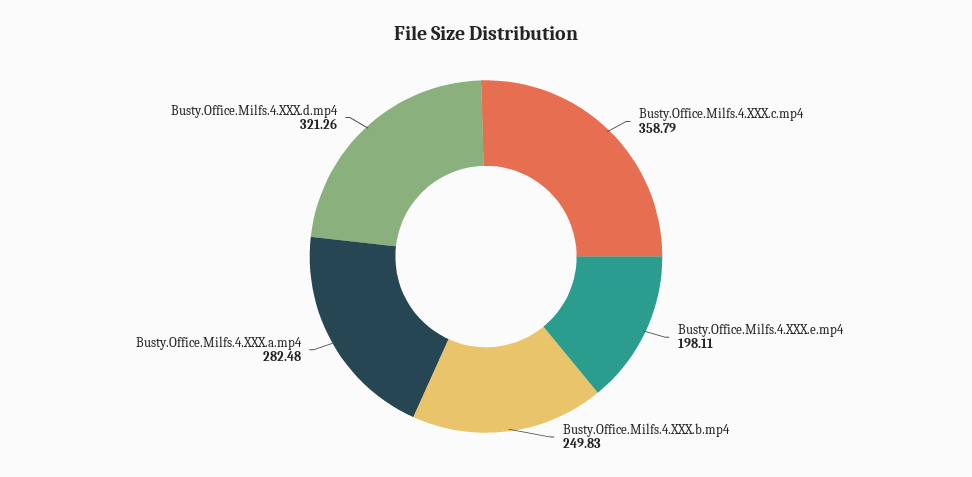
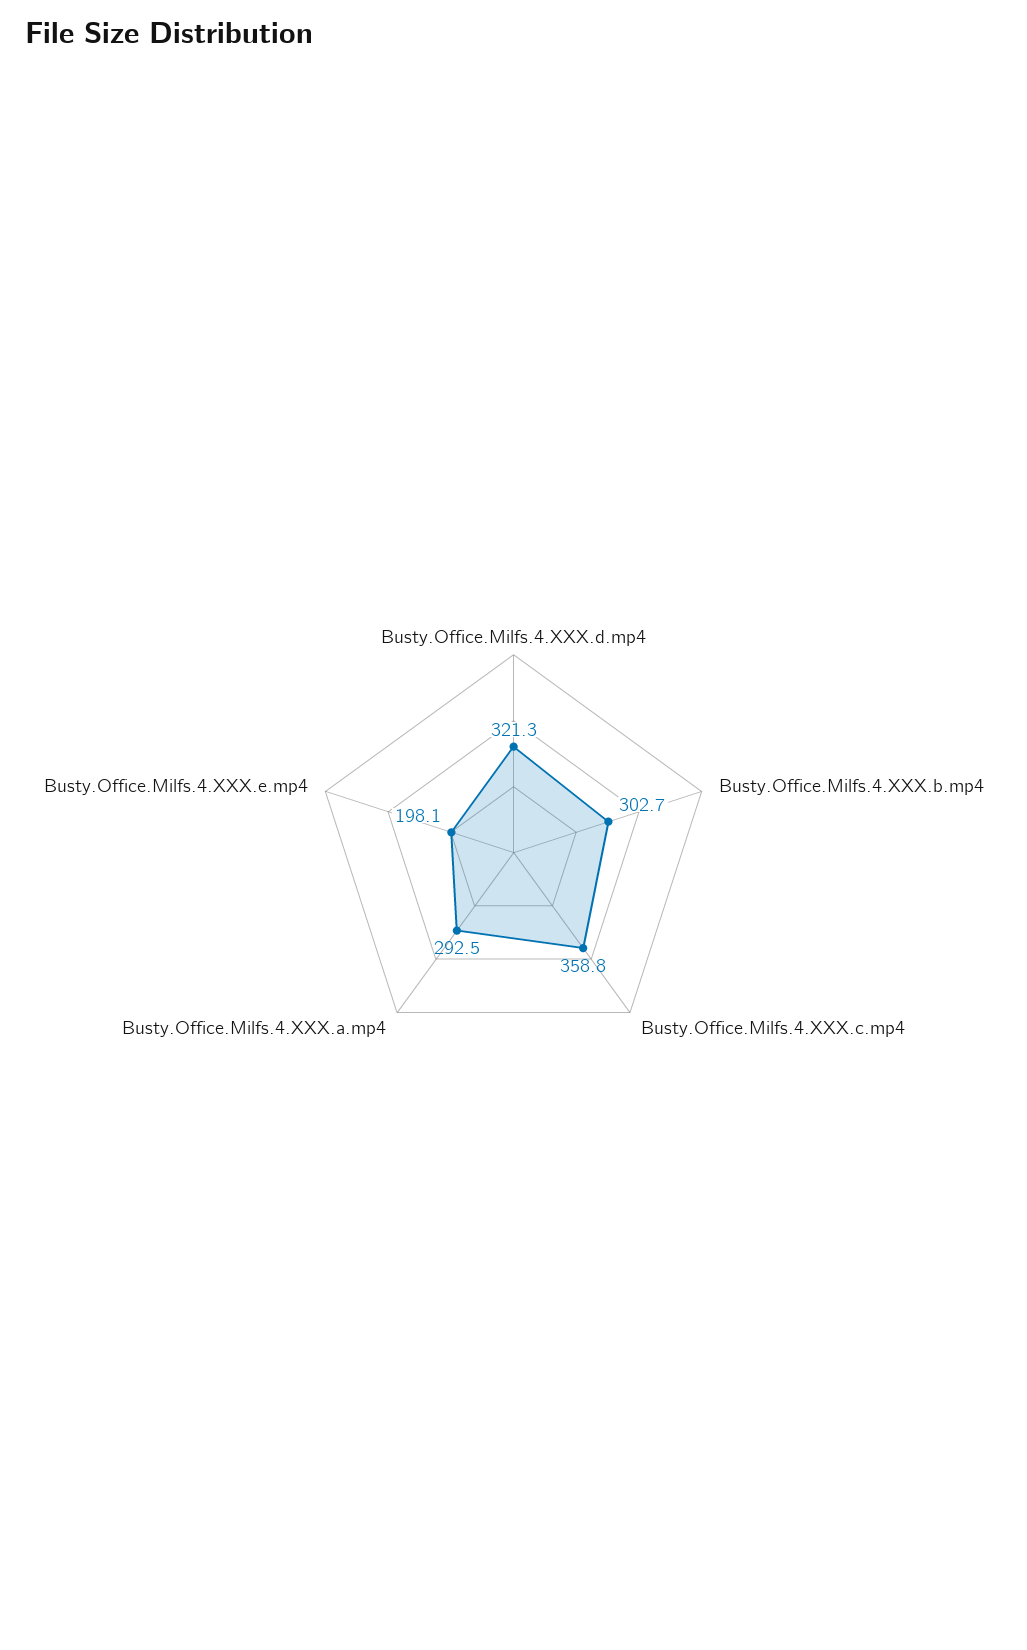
  {
    "Busty.Office.Milfs.4.XXX.c.mp4": 358.79,
    "Busty.Office.Milfs.4.XXX.e.mp4": 198.11,
-   "Busty.Office.Milfs.4.XXX.b.mp4": 249.83,
+   "Busty.Office.Milfs.4.XXX.b.mp4": 302.7,
-   "Busty.Office.Milfs.4.XXX.a.mp4": 282.48,
+   "Busty.Office.Milfs.4.XXX.a.mp4": 292.5,
    "Busty.Office.Milfs.4.XXX.d.mp4": 321.26
  }

